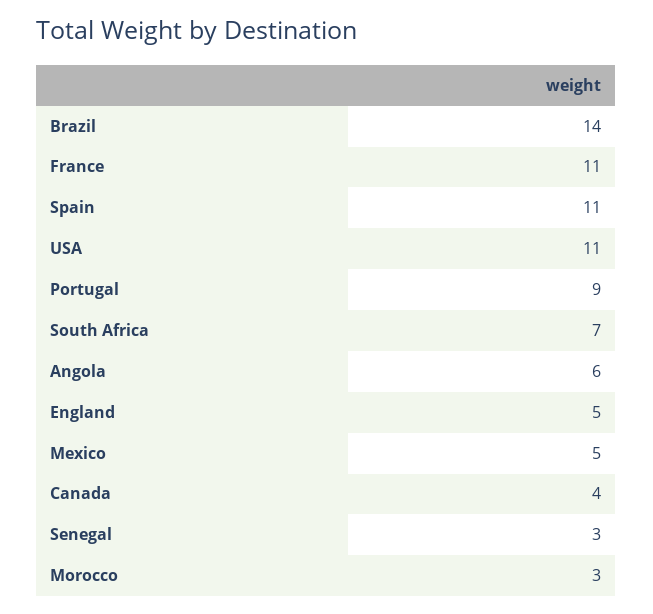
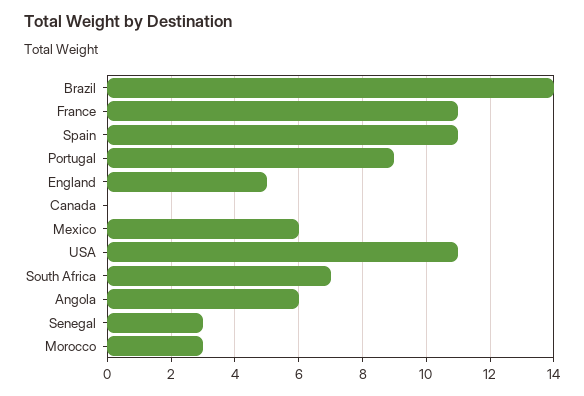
  {
    "Brazil": 14,
    "France": 11,
    "Spain": 11,
    "USA": 11,
    "Portugal": 9,
    "South Africa": 7,
    "Angola": 6,
    "England": 5,
-   "Mexico": 5,
+   "Mexico": 6,
-   "Canada": 4,
+   "Canada": 0,
    "Senegal": 3,
    "Morocco": 3
  }

